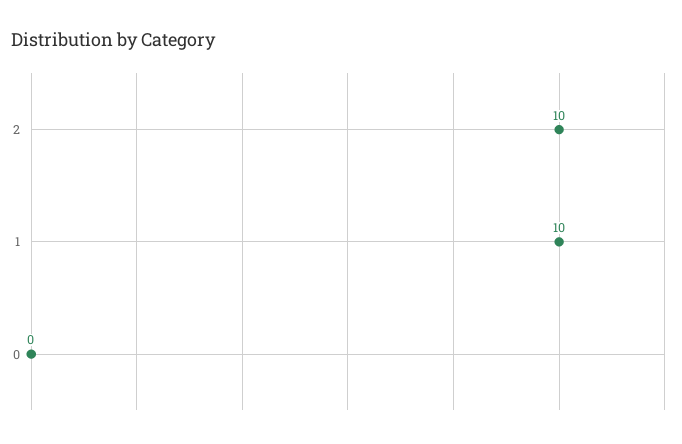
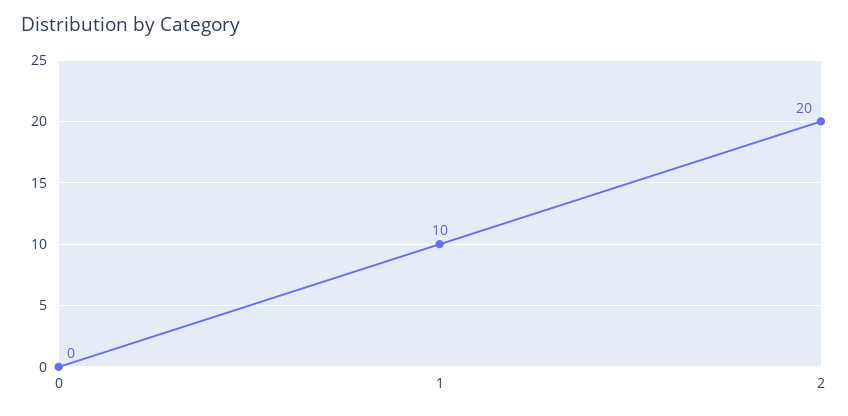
  {
-   "2": 10,
+   "2": 20,
    "1": 10,
    "0": 0
  }

